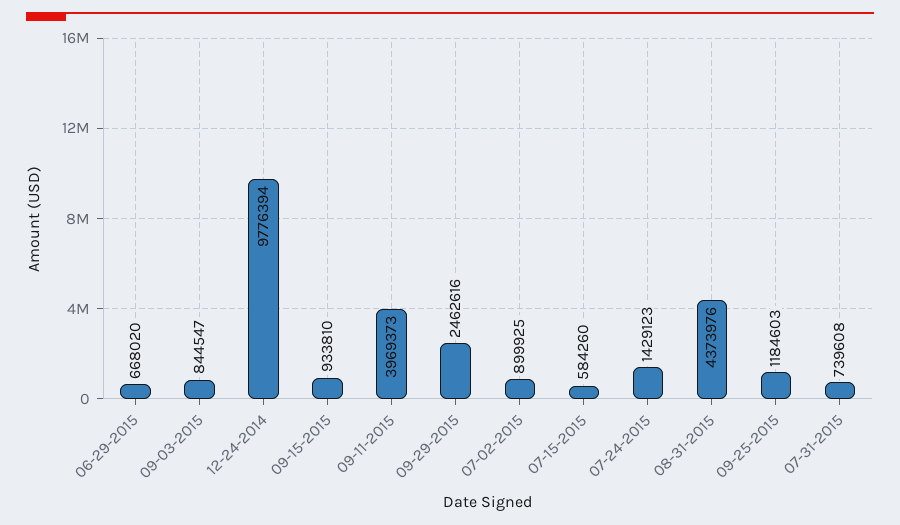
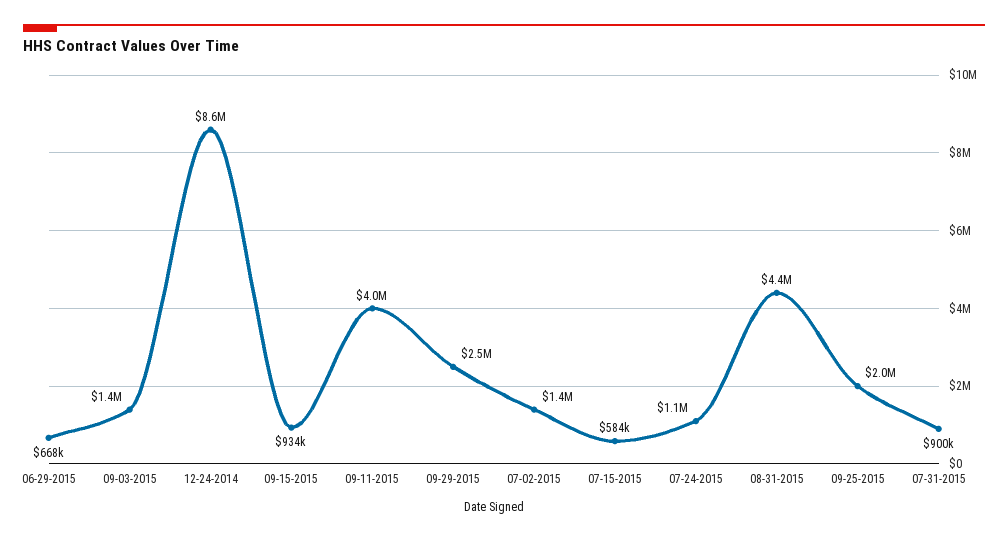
  {
    "06-29-2015": 668020,
-   "09-03-2015": 844547,
+   "09-03-2015": 1400000,
-   "12-24-2014": 9776394,
+   "12-24-2014": 8600000,
    "09-15-2015": 933810,
    "09-11-2015": 3969373,
    "09-29-2015": 2462616,
-   "07-02-2015": 899925,
+   "07-02-2015": 1400000,
    "07-15-2015": 584260,
-   "07-24-2015": 1429123,
+   "07-24-2015": 1100000,
    "08-31-2015": 4373976,
-   "09-25-2015": 1184603,
+   "09-25-2015": 2000000,
-   "07-31-2015": 739608
+   "07-31-2015": 900000
  }

